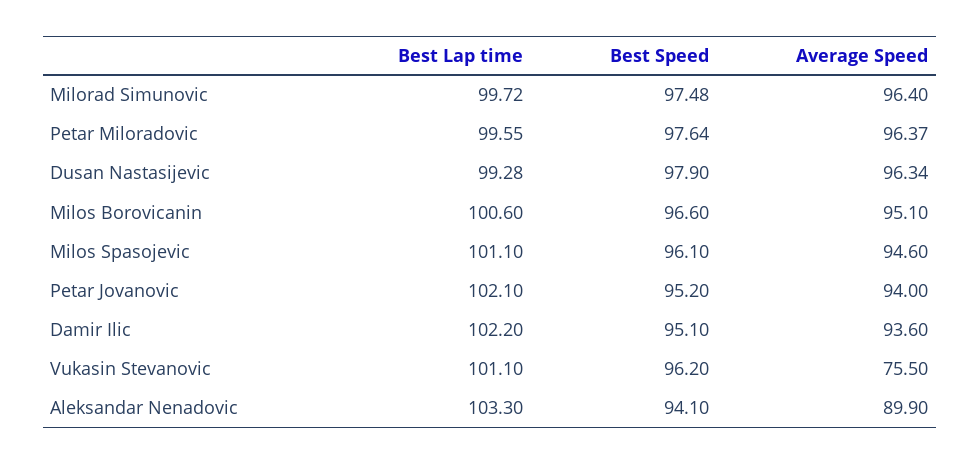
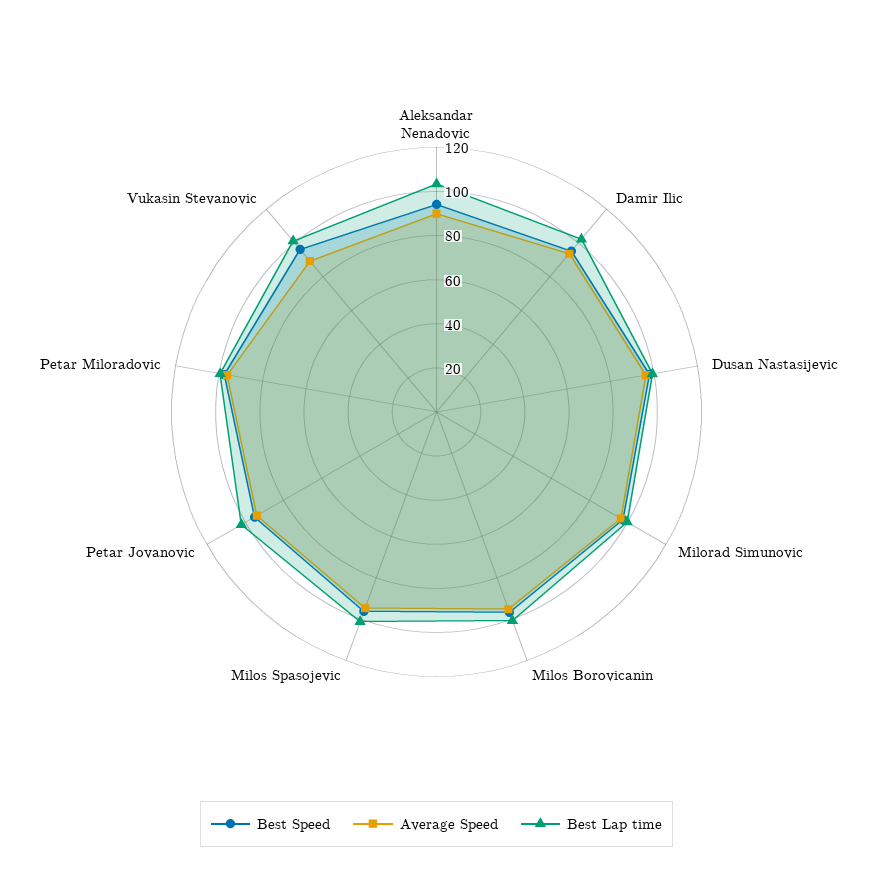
  {
    "Best Lap time": {
      "Milorad Simunovic": 99.72,
      "Petar Miloradovic": 99.55,
      "Dusan Nastasijevic": 99.28,
      "Milos Borovicanin": 100.6,
      "Milos Spasojevic": 101.1,
      "Petar Jovanovic": 102.1,
      "Damir Ilic": 102.2,
      "Vukasin Stevanovic": 101.1,
      "Aleksandar Nenadovic": 103.3
    },
    "Best Speed": {
      "Milorad Simunovic": 97.48,
      "Petar Miloradovic": 97.64,
      "Dusan Nastasijevic": 97.9,
      "Milos Borovicanin": 96.6,
      "Milos Spasojevic": 96.1,
      "Petar Jovanovic": 95.2,
      "Damir Ilic": 95.1,
      "Vukasin Stevanovic": 96.2,
      "Aleksandar Nenadovic": 94.1
    },
    "Average Speed": {
      "Milorad Simunovic": 96.4,
      "Petar Miloradovic": 96.37,
      "Dusan Nastasijevic": 96.34,
      "Milos Borovicanin": 95.1,
      "Milos Spasojevic": 94.6,
      "Petar Jovanovic": 94,
      "Damir Ilic": 93.6,
-     "Vukasin Stevanovic": 75.5,
+     "Vukasin Stevanovic": 90,
      "Aleksandar Nenadovic": 89.9
    }
  }

